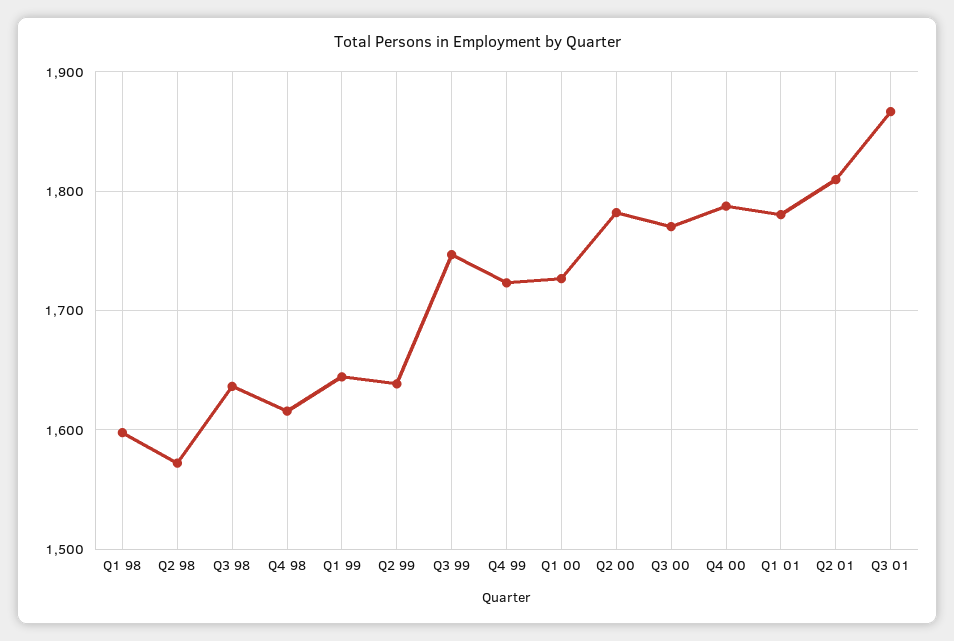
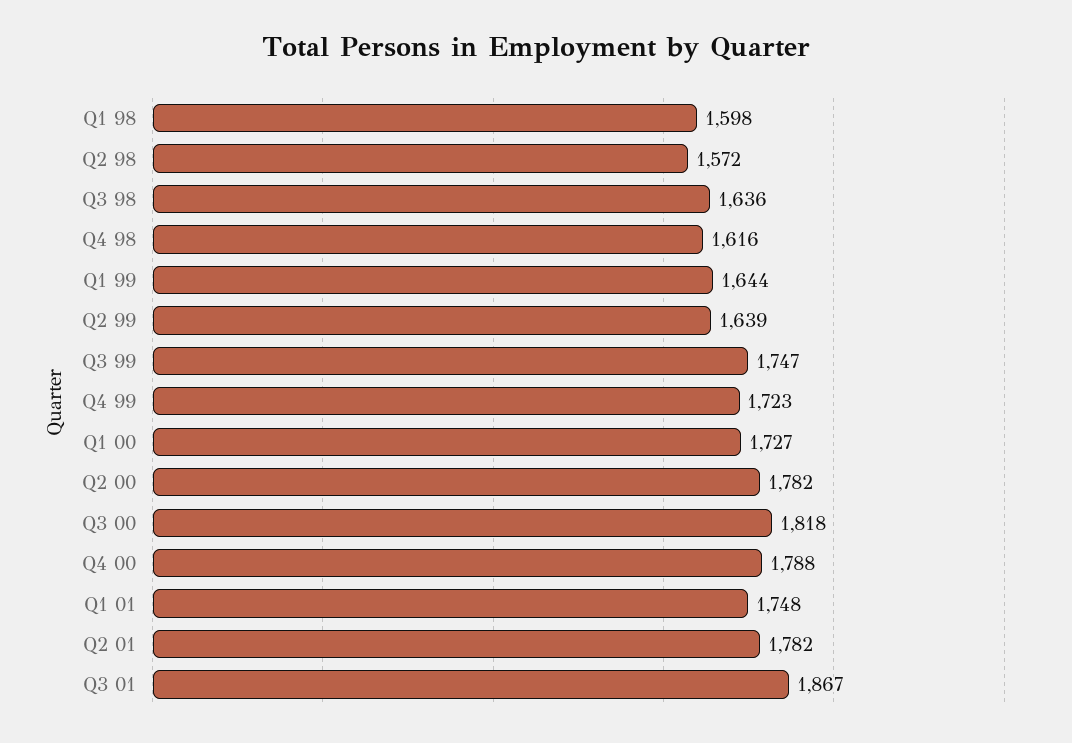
  {
    "Q1 98": 1598,
    "Q2 98": 1572,
    "Q3 98": 1636,
    "Q4 98": 1616,
    "Q1 99": 1644,
    "Q2 99": 1639,
    "Q3 99": 1747,
    "Q4 99": 1723,
    "Q1 00": 1727,
    "Q2 00": 1782,
-   "Q3 00": 1770,
+   "Q3 00": 1818,
    "Q4 00": 1788,
-   "Q1 01": 1780,
+   "Q1 01": 1748,
-   "Q2 01": 1810,
+   "Q2 01": 1782,
    "Q3 01": 1867
  }

